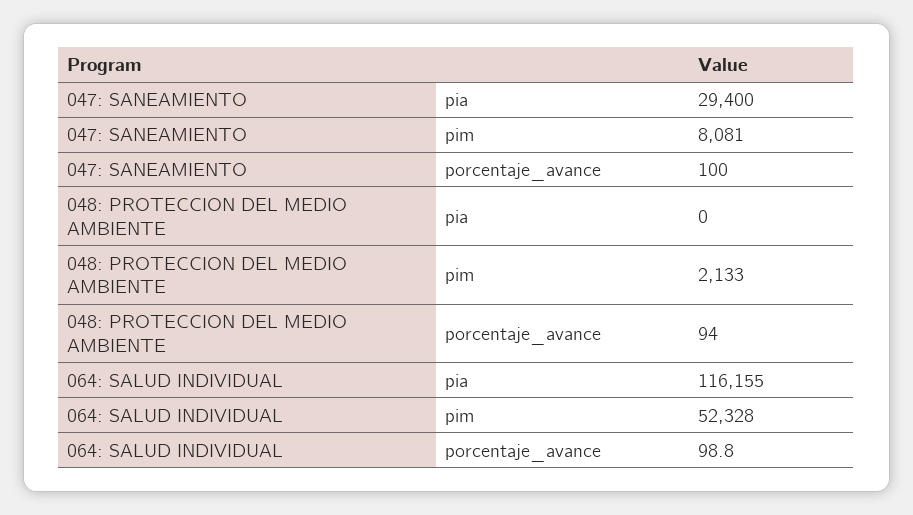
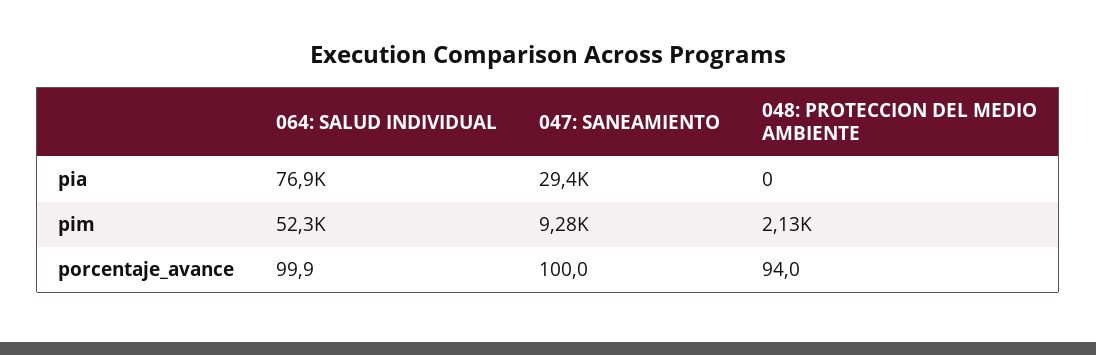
  {
    "047: SANEAMIENTO": {
      "pia": 29400,
-     "pim": 8081,
+     "pim": 9280,
      "porcentaje_avance": 100
    },
    "048: PROTECCION DEL MEDIO AMBIENTE": {
      "pia": 0,
      "pim": 2133,
      "porcentaje_avance": 94
    },
    "064: SALUD INDIVIDUAL": {
-     "pia": 116155,
+     "pia": 76900,
      "pim": 52328,
-     "porcentaje_avance": 98.8
+     "porcentaje_avance": 99.9
    }
  }

